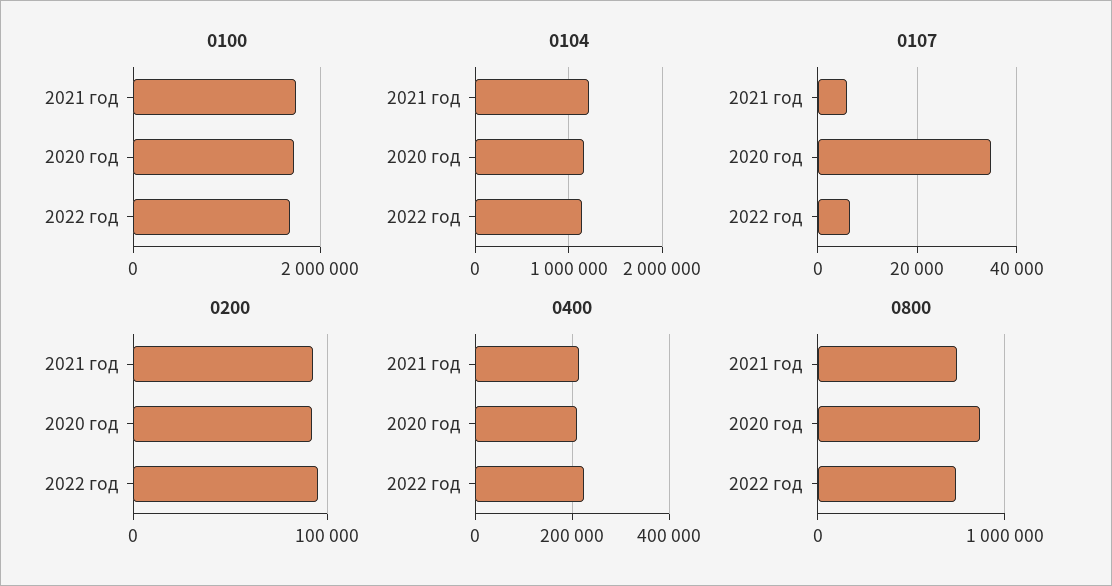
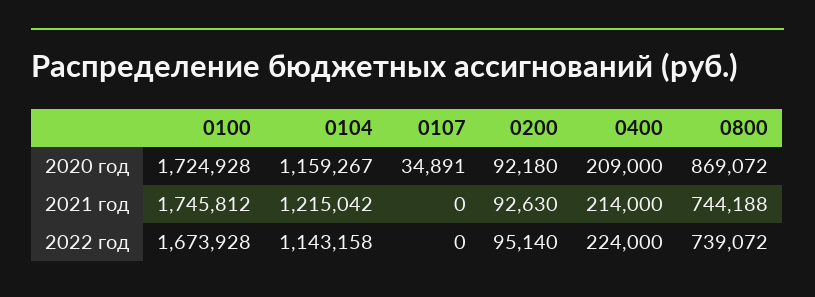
  {
    "0100": {
      "2021 год": 1745812,
      "2020 год": 1724928,
      "2022 год": 1673928
    },
    "0104": {
      "2021 год": 1215042,
      "2020 год": 1159267,
      "2022 год": 1143158
    },
    "0107": {
-     "2021 год": 6000,
+     "2021 год": 0,
      "2020 год": 34891,
-     "2022 год": 6000
+     "2022 год": 0
    },
    "0200": {
      "2021 год": 92630,
      "2020 год": 92180,
      "2022 год": 95140
    },
    "0400": {
      "2021 год": 214000,
      "2020 год": 209000,
      "2022 год": 224000
    },
    "0800": {
      "2021 год": 744188,
      "2020 год": 869072,
      "2022 год": 739072
    }
  }

